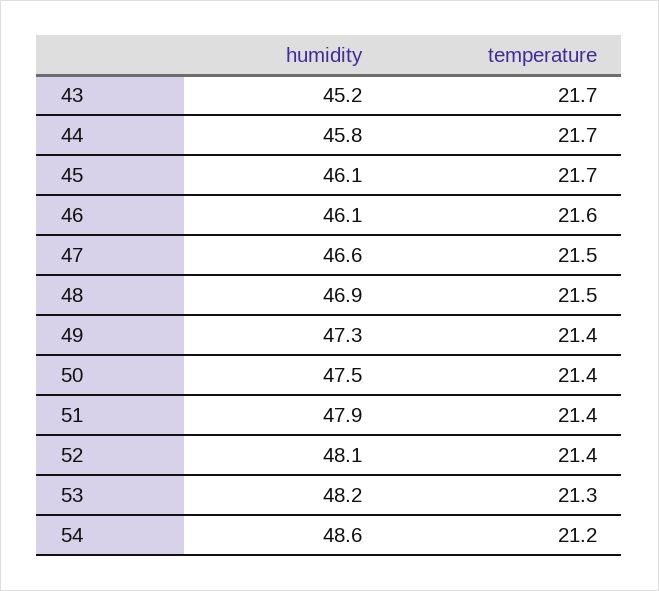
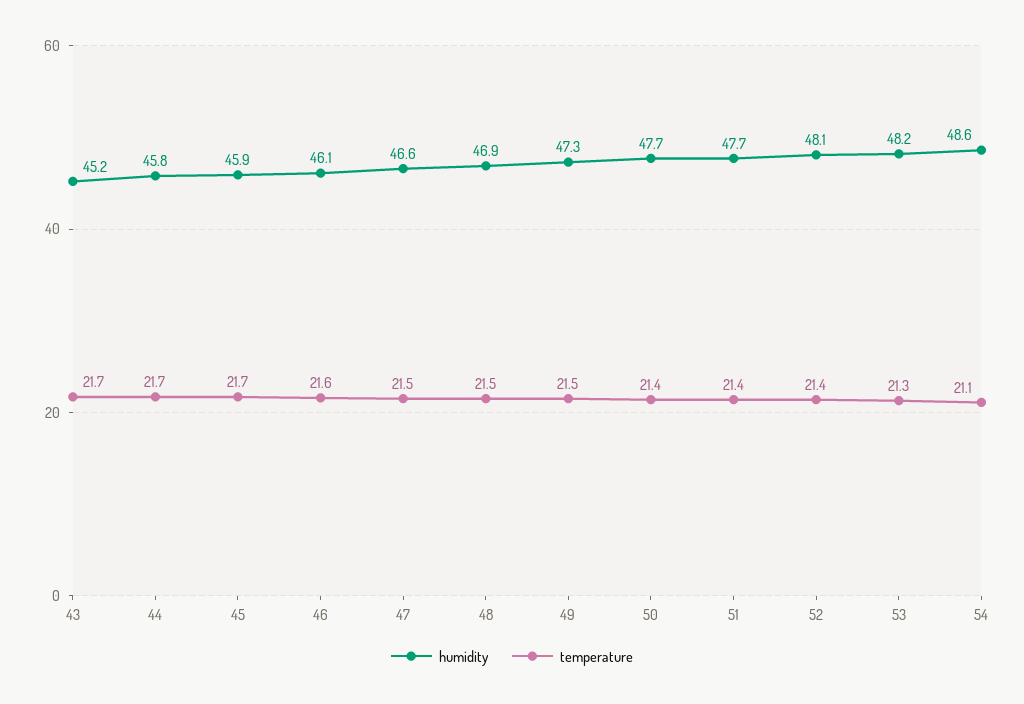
  {
    "humidity": {
      "43": 45.2,
      "44": 45.8,
-     "45": 46.1,
+     "45": 45.9,
      "46": 46.1,
      "47": 46.6,
      "48": 46.9,
      "49": 47.3,
-     "50": 47.5,
+     "50": 47.7,
-     "51": 47.9,
+     "51": 47.7,
      "52": 48.1,
      "53": 48.2,
      "54": 48.6
    },
    "temperature": {
      "43": 21.7,
      "44": 21.7,
      "45": 21.7,
      "46": 21.6,
      "47": 21.5,
      "48": 21.5,
-     "49": 21.4,
+     "49": 21.5,
      "50": 21.4,
      "51": 21.4,
      "52": 21.4,
      "53": 21.3,
-     "54": 21.2
+     "54": 21.1
    }
  }

